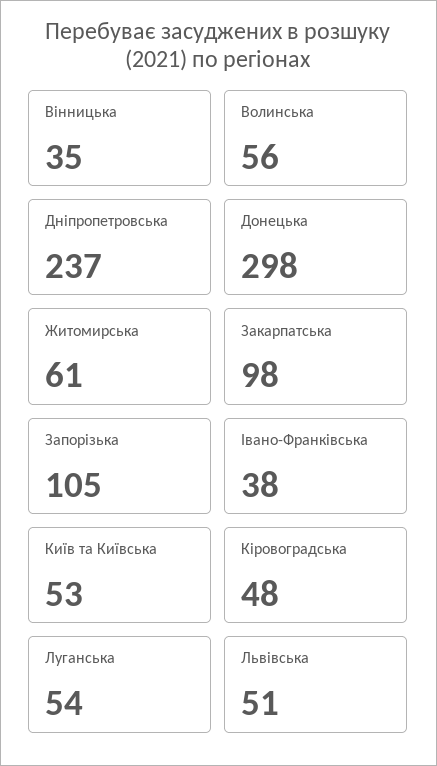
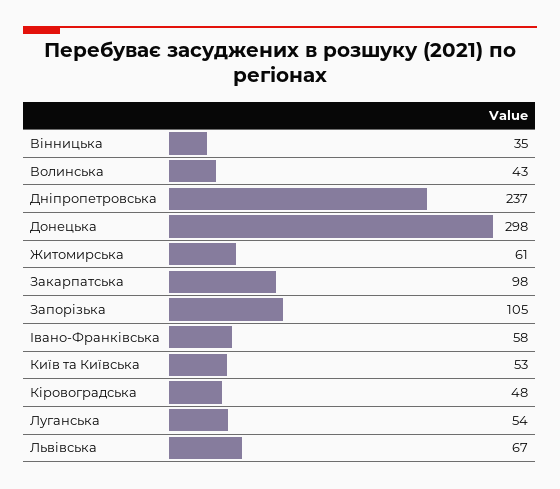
  {
    "Вінницька": 35,
-   "Волинська": 56,
+   "Волинська": 43,
    "Дніпропетровська": 237,
    "Донецька": 298,
    "Житомирська": 61,
    "Закарпатська": 98,
    "Запорізька": 105,
-   "Івано-Франківська": 38,
+   "Івано-Франківська": 58,
    "Київ та Київська": 53,
    "Кіровоградська": 48,
    "Луганська": 54,
-   "Львівська": 51
+   "Львівська": 67
  }

